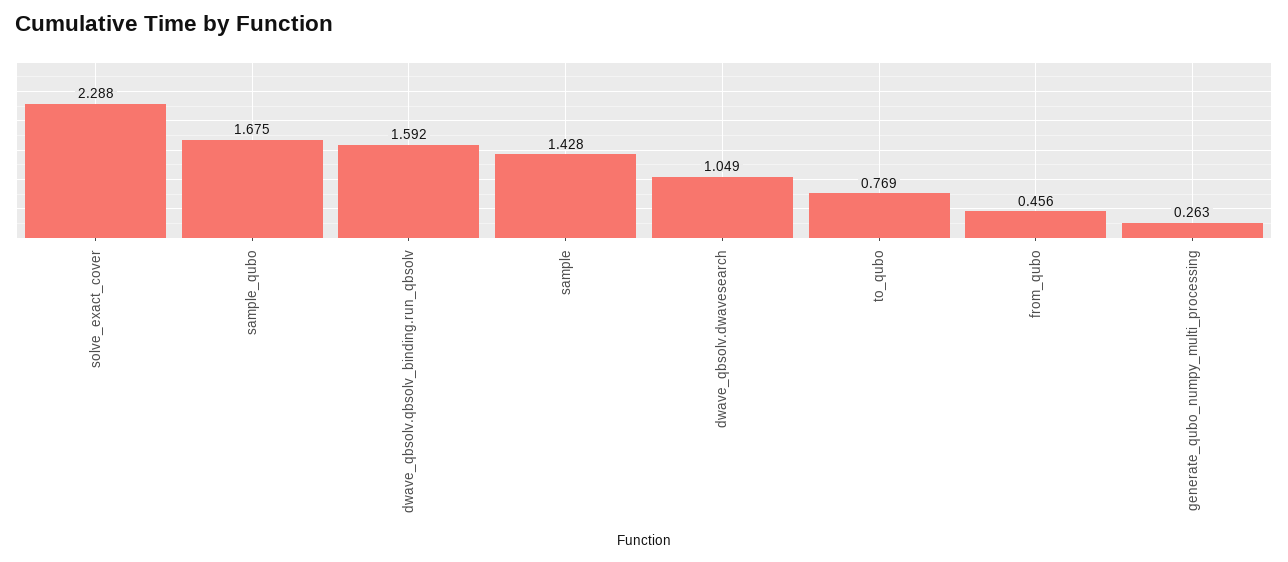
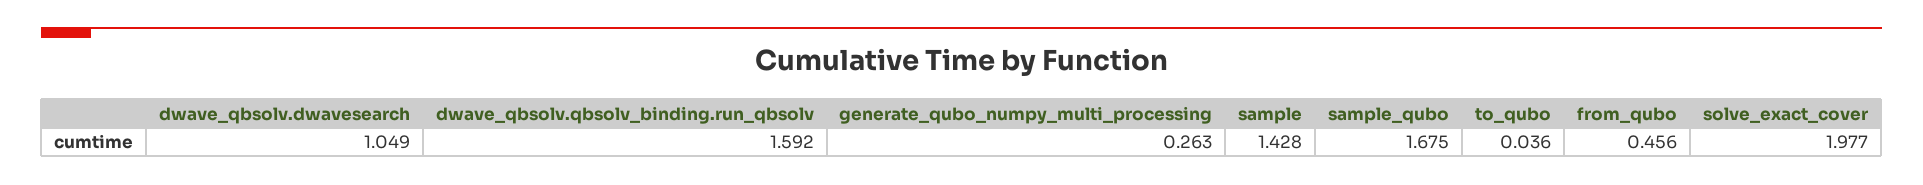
  {
-   "solve_exact_cover": 2.288,
+   "solve_exact_cover": 1.977,
    "sample_qubo": 1.675,
    "dwave_qbsolv.qbsolv_binding.run_qbsolv": 1.592,
    "sample": 1.428,
    "dwave_qbsolv.dwavesearch": 1.049,
-   "to_qubo": 0.769,
+   "to_qubo": 0.036,
    "from_qubo": 0.456,
    "generate_qubo_numpy_multi_processing": 0.263
  }

